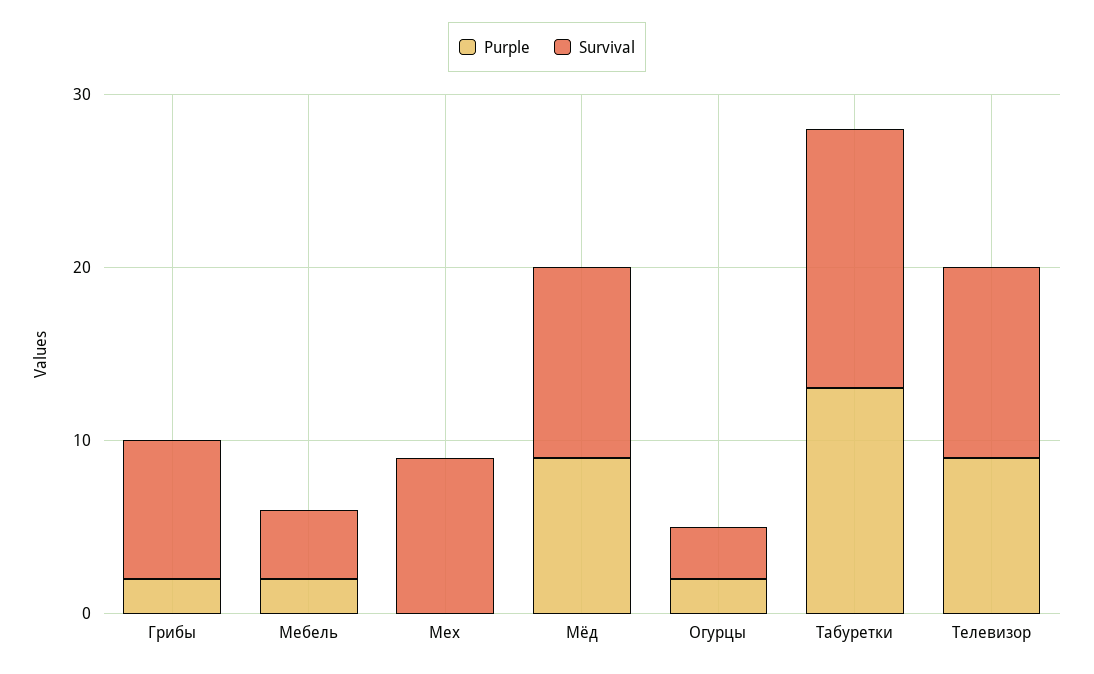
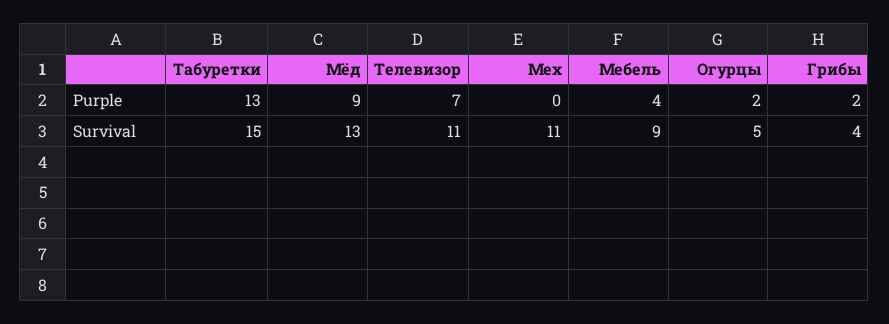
  {
    "Purple": {
      "Грибы": 2,
-     "Мебель": 2,
+     "Мебель": 4,
      "Мех": 0,
      "Мёд": 9,
      "Огурцы": 2,
      "Табуретки": 13,
-     "Телевизор": 9
+     "Телевизор": 7
    },
    "Survival": {
-     "Грибы": 8,
+     "Грибы": 4,
-     "Мебель": 4,
+     "Мебель": 9,
-     "Мех": 9,
+     "Мех": 11,
-     "Мёд": 11,
+     "Мёд": 13,
-     "Огурцы": 3,
+     "Огурцы": 5,
      "Табуретки": 15,
      "Телевизор": 11
    }
  }

